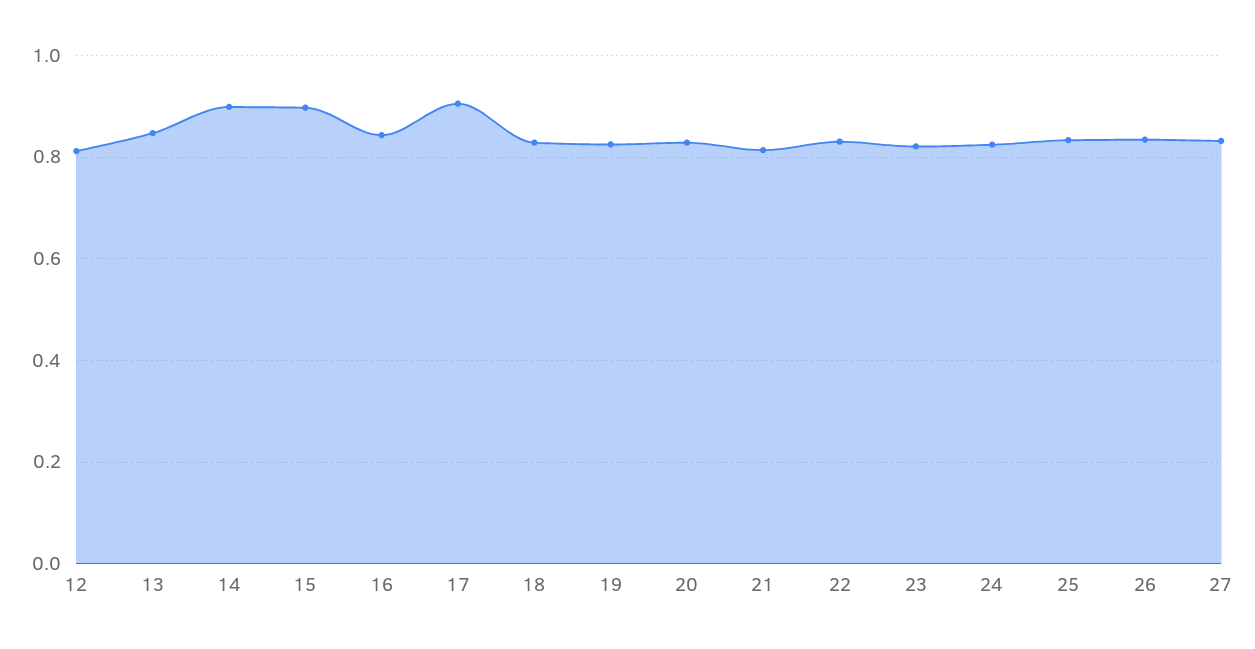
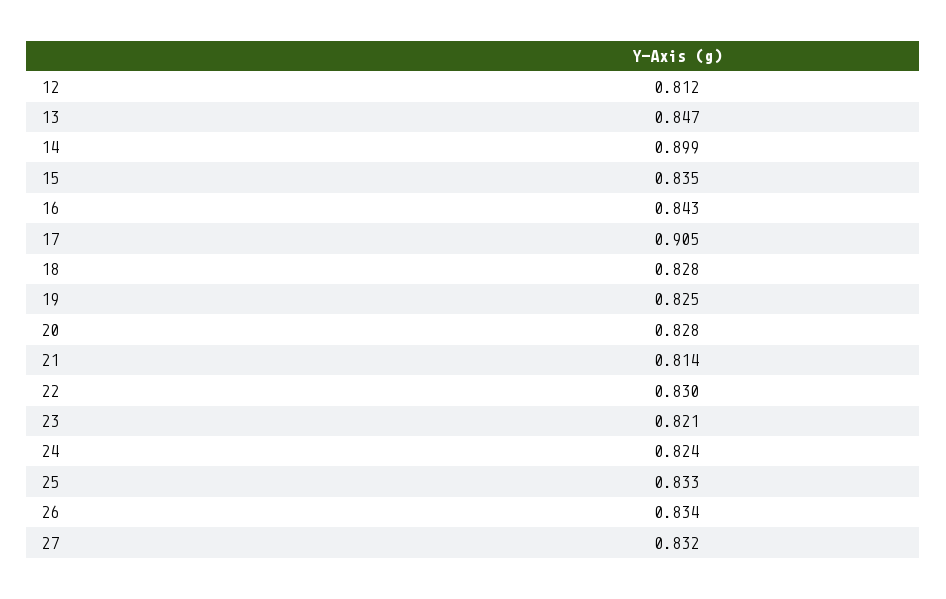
  {
    "12": 0.812,
    "13": 0.847,
    "14": 0.899,
-   "15": 0.9,
+   "15": 0.835,
    "16": 0.843,
    "17": 0.905,
    "18": 0.828,
    "19": 0.825,
    "20": 0.828,
    "21": 0.814,
    "22": 0.83,
    "23": 0.821,
    "24": 0.824,
    "25": 0.833,
    "26": 0.834,
    "27": 0.832
  }

